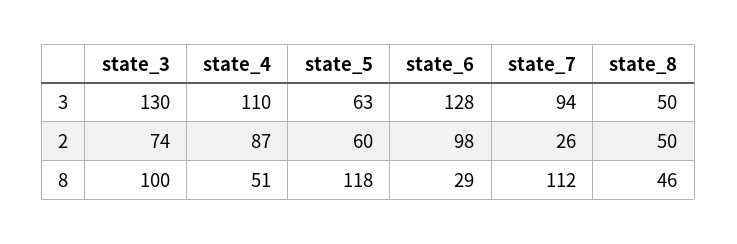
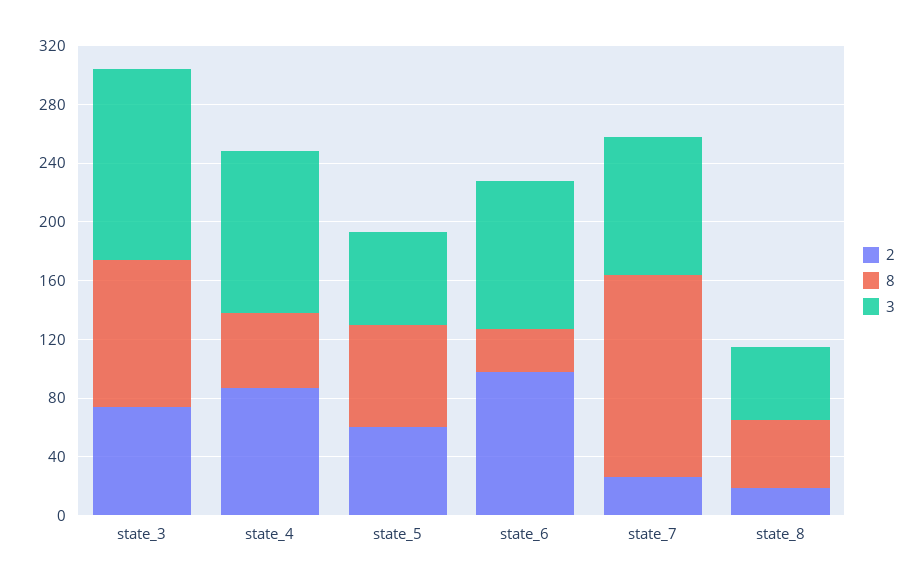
  {
    "3": {
      "state_3": 130,
      "state_4": 110,
      "state_5": 63,
-     "state_6": 128,
+     "state_6": 100,
      "state_7": 94,
      "state_8": 50
    },
    "2": {
      "state_3": 74,
      "state_4": 87,
      "state_5": 60,
      "state_6": 98,
      "state_7": 26,
-     "state_8": 50
+     "state_8": 20
    },
    "8": {
      "state_3": 100,
      "state_4": 51,
-     "state_5": 118,
+     "state_5": 70,
      "state_6": 29,
-     "state_7": 112,
+     "state_7": 140,
      "state_8": 46
    }
  }

